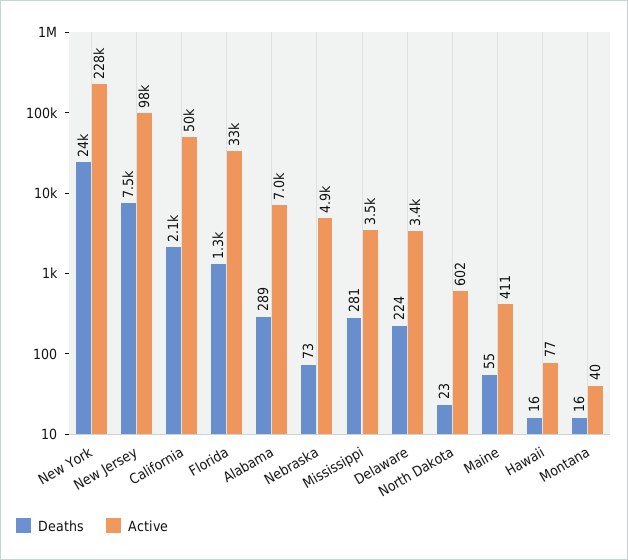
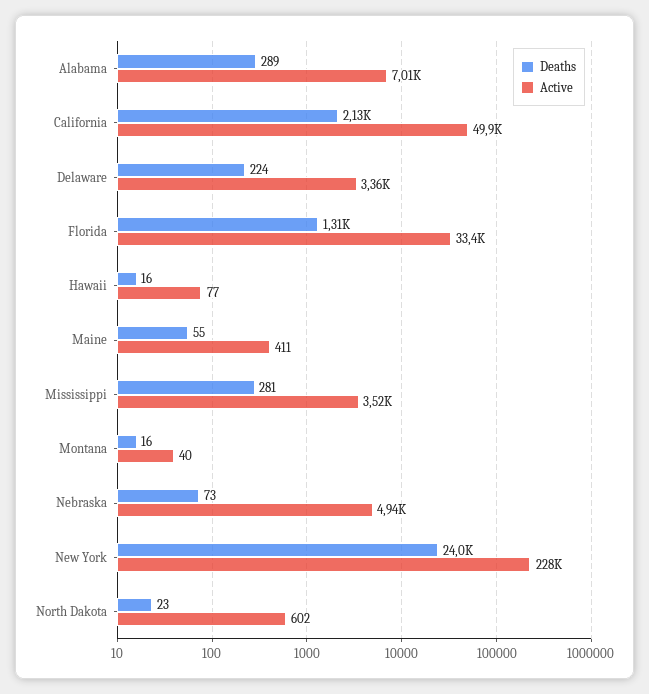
  {
    "Deaths": {
      "New York": 24000,
-     "New Jersey": 7500,
      "California": 2130,
      "Florida": 1310,
      "Alabama": 289,
      "Nebraska": 73,
      "Mississippi": 281,
      "Delaware": 224,
      "North Dakota": 23,
      "Maine": 55,
      "Hawaii": 16,
      "Montana": 16
    },
    "Active": {
      "New York": 228000,
-     "New Jersey": 98000,
      "California": 49900,
      "Florida": 33400,
      "Alabama": 7010,
      "Nebraska": 4940,
      "Mississippi": 3520,
      "Delaware": 3360,
      "North Dakota": 602,
      "Maine": 411,
      "Hawaii": 77,
      "Montana": 40
    }
  }

